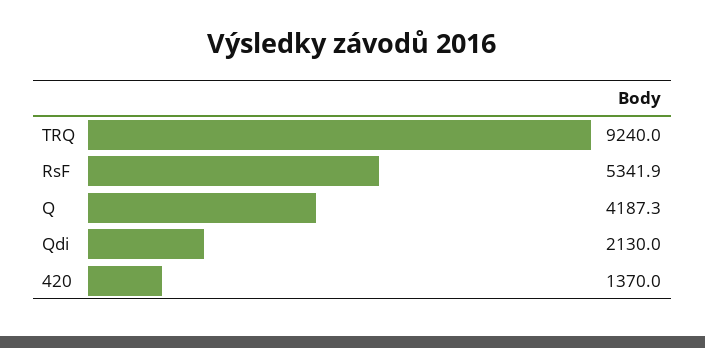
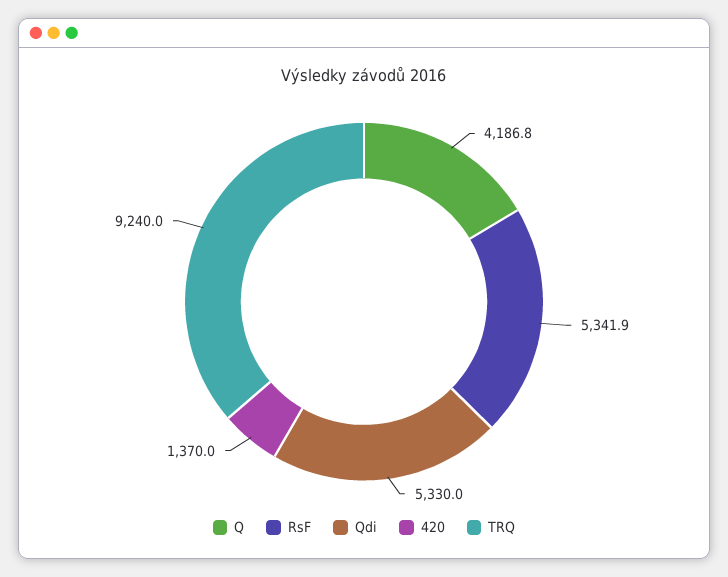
  {
    "TRQ": 9240,
    "RsF": 5341.9,
-   "Q": 4187.3,
+   "Q": 4186.8,
-   "Qdi": 2130,
+   "Qdi": 5330,
    "420": 1370
  }

